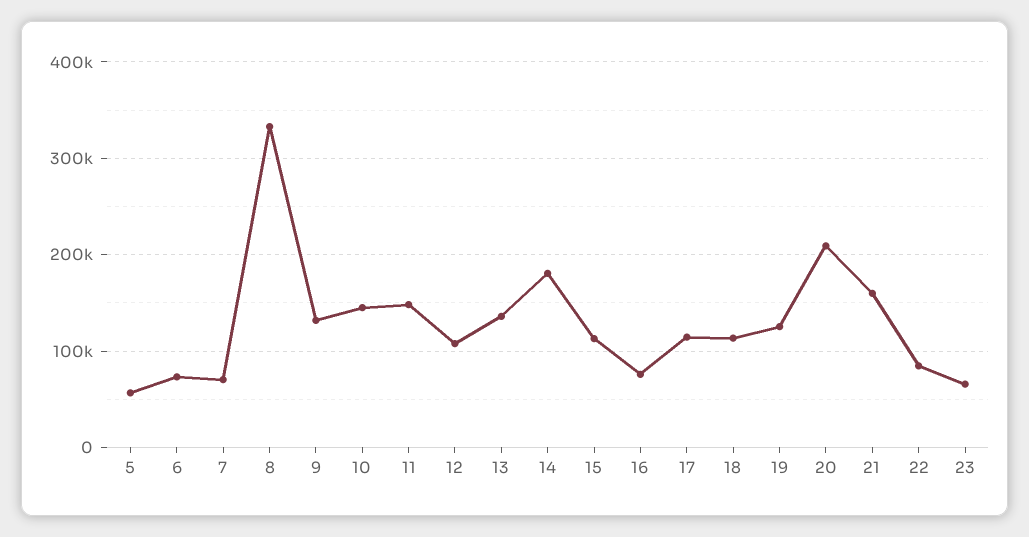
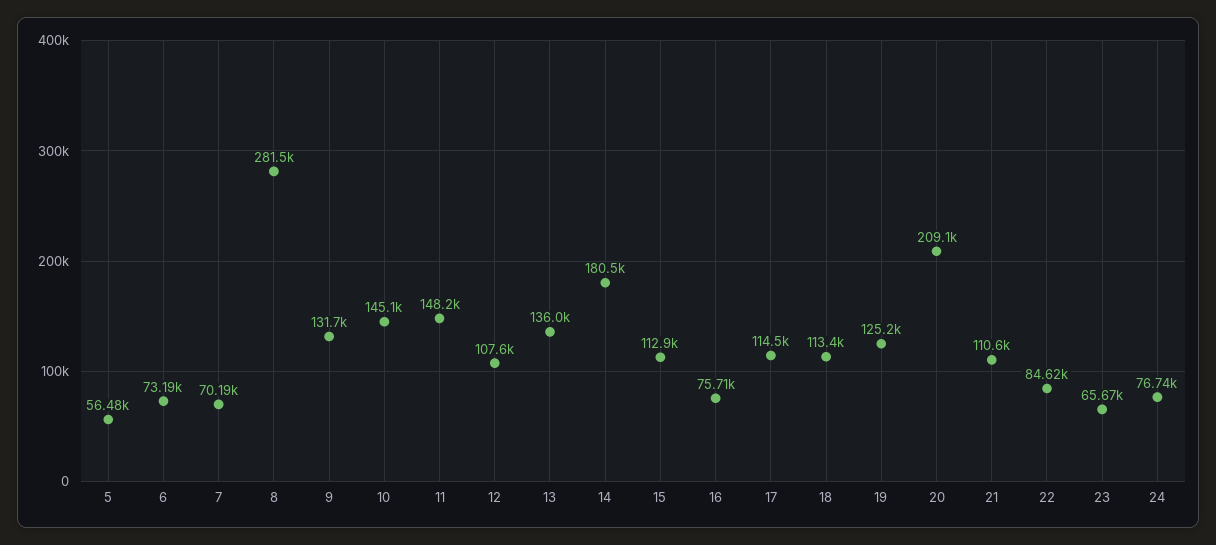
  {
    "5": 56480,
    "6": 73190,
    "7": 70190,
-   "8": 330000,
+   "8": 281500,
    "9": 131700,
    "10": 145100,
    "11": 148200,
    "12": 107600,
    "13": 136000,
    "14": 180500,
    "15": 112900,
    "16": 75710,
    "17": 114500,
    "18": 113400,
    "19": 125200,
    "20": 209100,
-   "21": 160000,
+   "21": 110600,
    "22": 84620,
-   "23": 65670
+   "23": 65670,
+   "24": 76740
  }

